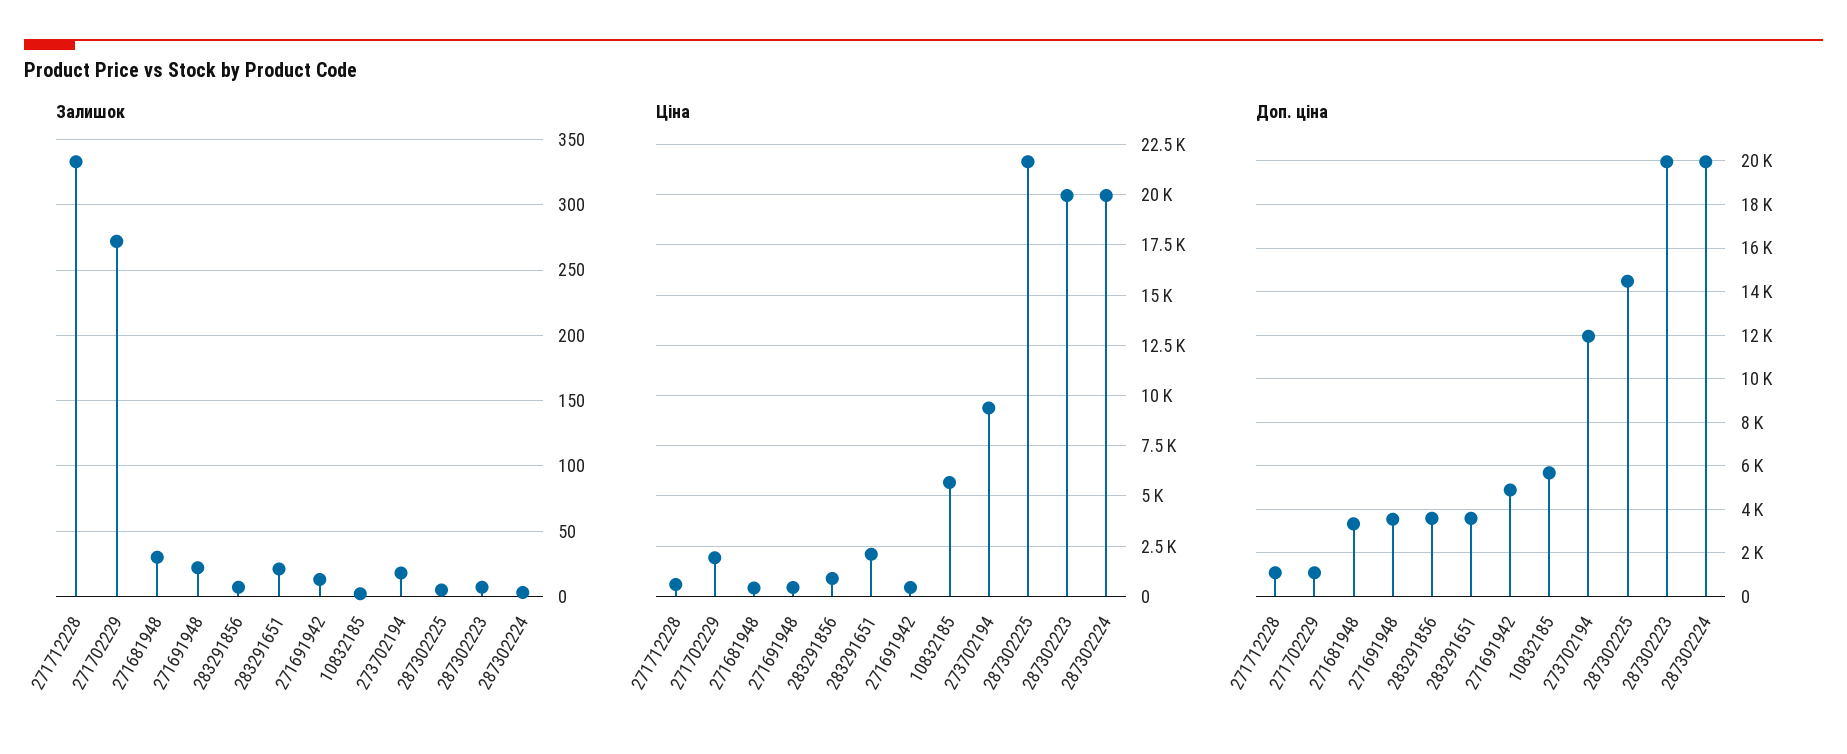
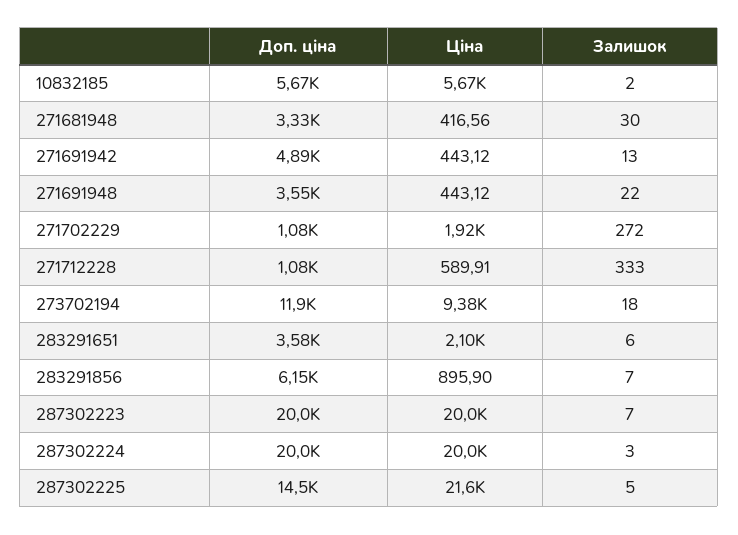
  {
    "Залишок": {
      "271712228": 333,
      "271702229": 272,
      "271681948": 30,
      "271691948": 22,
      "283291856": 7,
-     "283291651": 20,
+     "283291651": 6,
      "271691942": 13,
      "10832185": 2,
      "273702194": 18,
      "287302225": 5,
      "287302223": 7,
      "287302224": 3
    },
    "Ціна": {
      "271712228": 589.91,
      "271702229": 1920,
      "271681948": 416.56,
      "271691948": 443.12,
      "283291856": 895.9,
      "283291651": 2100,
      "271691942": 443.12,
      "10832185": 5670,
      "273702194": 9380,
      "287302225": 21600,
      "287302223": 20000,
      "287302224": 20000
    },
    "Доп. ціна": {
      "271712228": 1080,
      "271702229": 1080,
      "271681948": 3330,
      "271691948": 3550,
-     "283291856": 3500,
+     "283291856": 6150,
      "283291651": 3580,
      "271691942": 4890,
      "10832185": 5670,
      "273702194": 11900,
      "287302225": 14500,
      "287302223": 20000,
      "287302224": 20000
    }
  }

